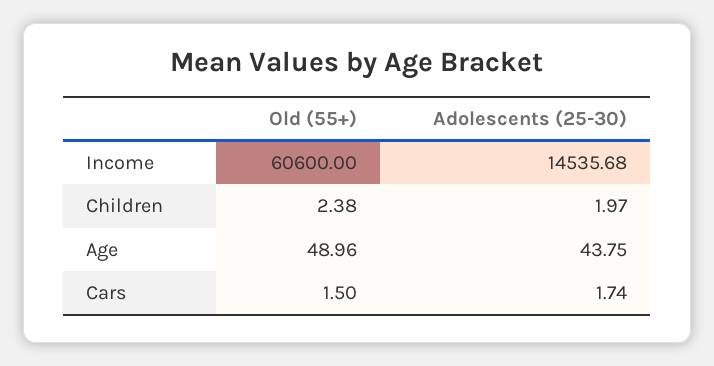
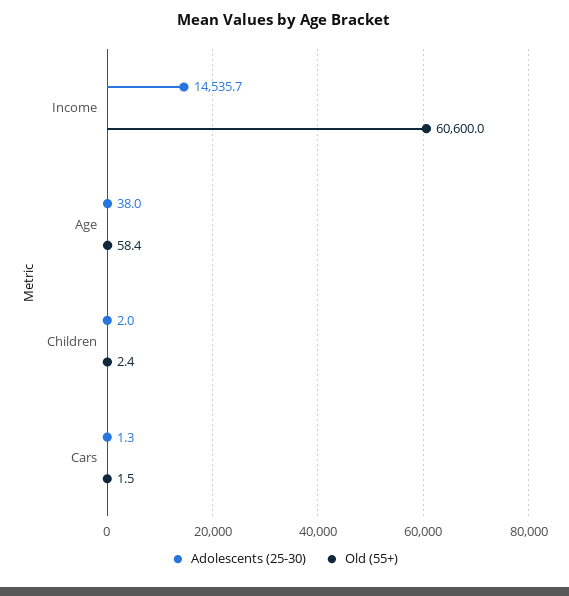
  {
    "Old (55+)": {
      "Income": 60600,
      "Children": 2.38,
-     "Age": 48.96,
+     "Age": 58.4,
      "Cars": 1.5
    },
    "Adolescents (25-30)": {
      "Income": 14535.68,
      "Children": 1.97,
-     "Age": 43.75,
+     "Age": 38,
-     "Cars": 1.74
+     "Cars": 1.3
    }
  }

